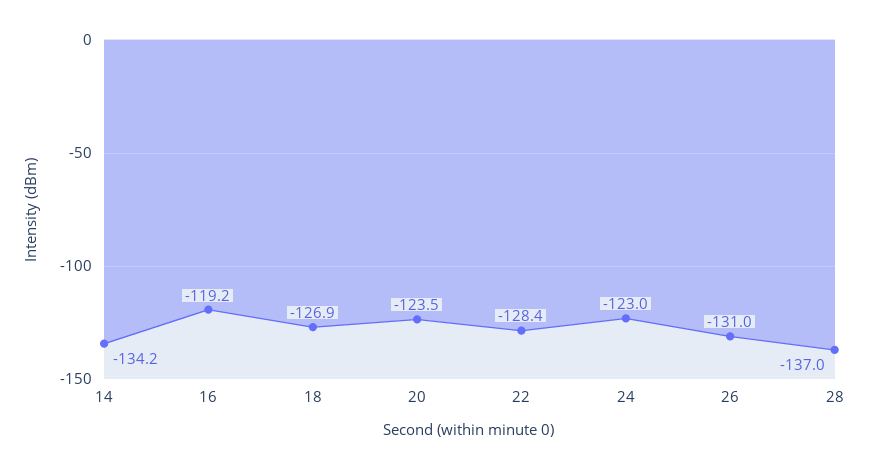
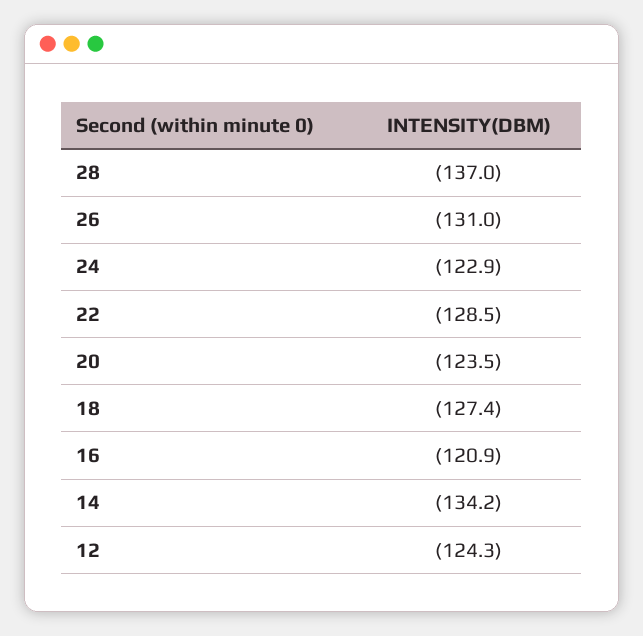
  {
    "14": -134.2,
-   "16": -119.2,
+   "16": -120.9,
-   "18": -126.9,
+   "18": -127.4,
    "20": -123.5,
-   "22": -128.4,
+   "22": -128.5,
-   "24": -123,
+   "24": -122.9,
    "26": -131,
-   "28": -137
+   "28": -137,
+   "12": -124.3
  }

